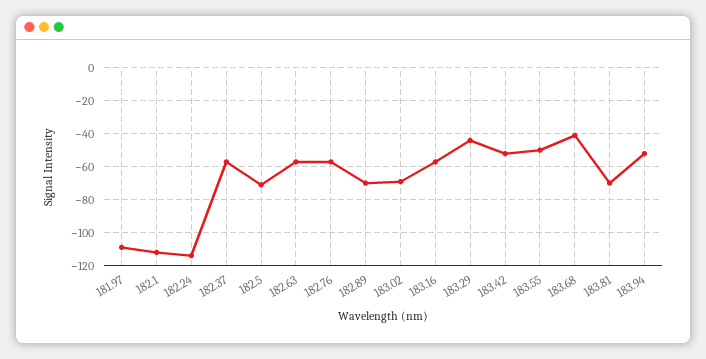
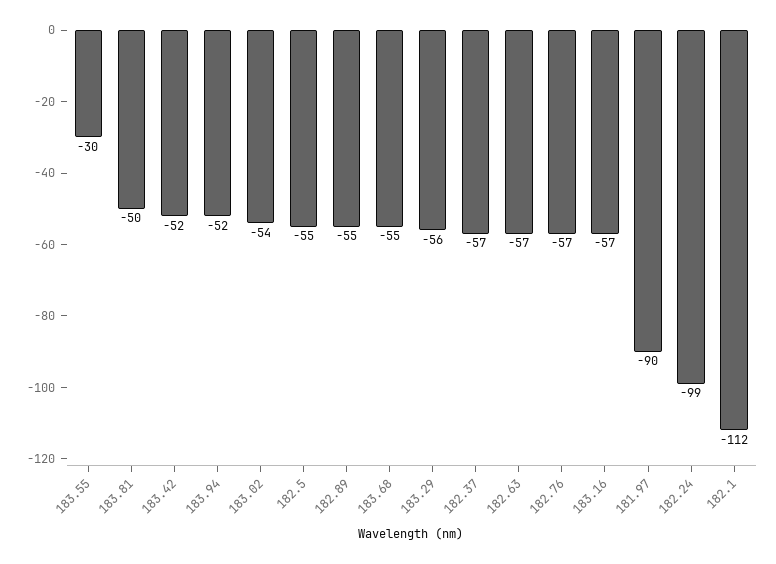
  {
-   "181.97": -110,
+   "181.97": -90,
    "182.1": -112,
-   "182.24": -115,
+   "182.24": -99,
    "182.37": -57,
-   "182.5": -70,
+   "182.5": -55,
    "182.63": -57,
    "182.76": -57,
-   "182.89": -70,
+   "182.89": -55,
-   "183.02": -70,
+   "183.02": -54,
    "183.16": -57,
-   "183.29": -45,
+   "183.29": -56,
    "183.42": -52,
-   "183.55": -50,
+   "183.55": -30,
-   "183.68": -40,
+   "183.68": -55,
-   "183.81": -70,
+   "183.81": -50,
    "183.94": -52
  }

